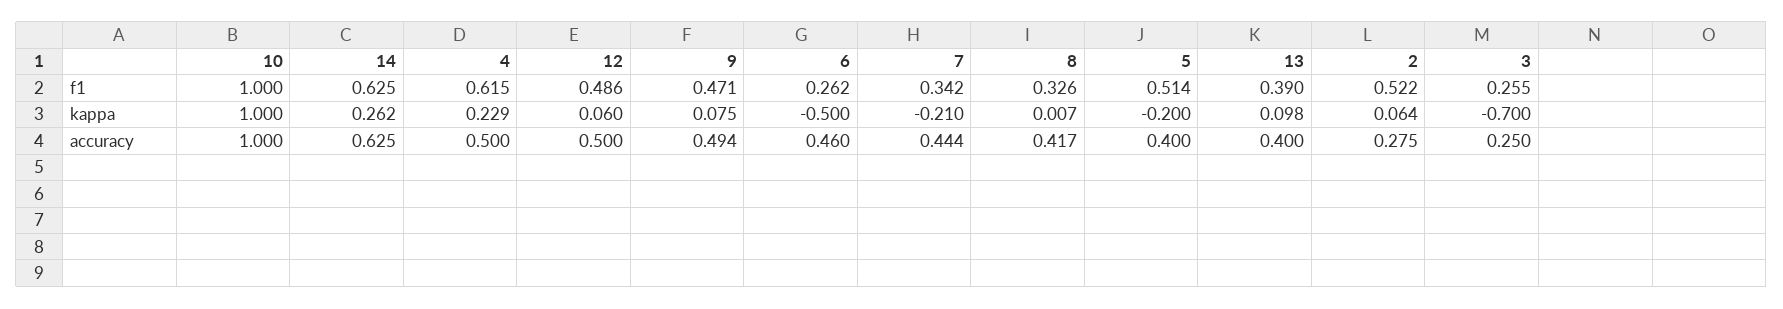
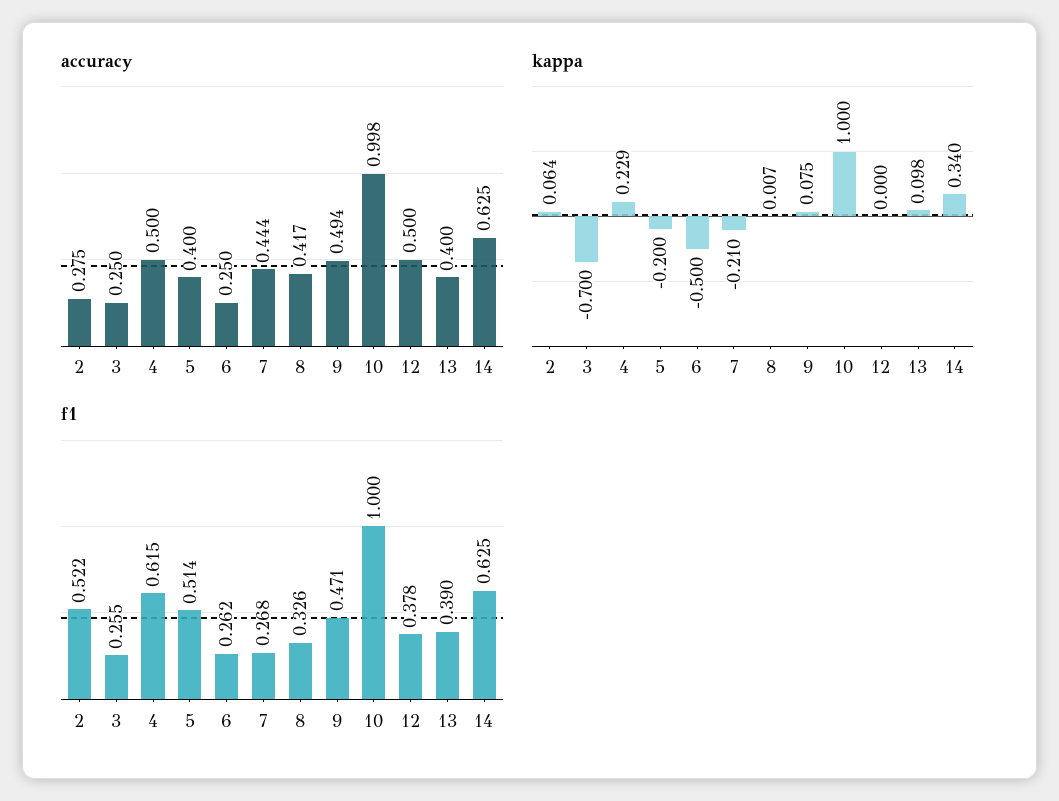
  {
    "f1": {
      "10": 1,
      "14": 0.625,
      "4": 0.615,
-     "12": 0.486,
+     "12": 0.378,
      "9": 0.471,
      "6": 0.262,
-     "7": 0.342,
+     "7": 0.268,
      "8": 0.326,
      "5": 0.514,
      "13": 0.39,
      "2": 0.522,
      "3": 0.255
    },
    "kappa": {
      "10": 1,
-     "14": 0.262,
+     "14": 0.34,
      "4": 0.229,
-     "12": 0.06,
+     "12": 0,
      "9": 0.075,
      "6": -0.5,
      "7": -0.21,
      "8": 0.007,
      "5": -0.2,
      "13": 0.098,
      "2": 0.064,
      "3": -0.7
    },
    "accuracy": {
-     "10": 1,
+     "10": 0.998,
      "14": 0.625,
      "4": 0.5,
      "12": 0.5,
      "9": 0.494,
-     "6": 0.46,
+     "6": 0.25,
      "7": 0.444,
      "8": 0.417,
      "5": 0.4,
      "13": 0.4,
      "2": 0.275,
      "3": 0.25
    }
  }

